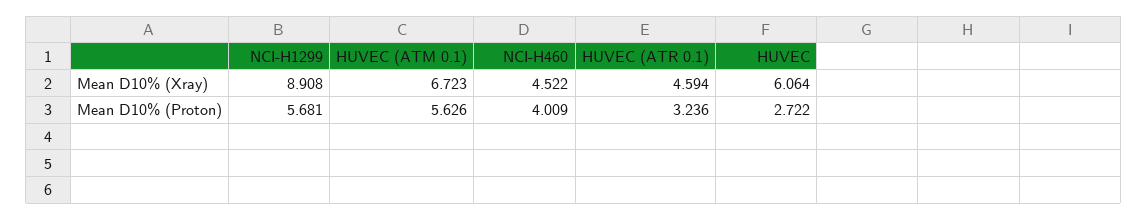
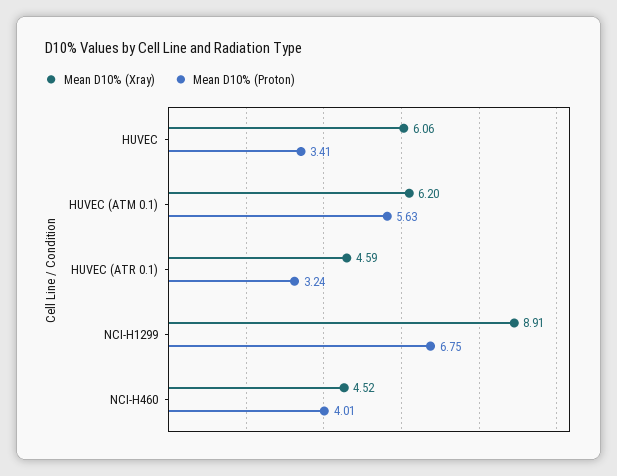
  {
    "Mean D10% (Xray)": {
      "NCI-H1299": 8.908,
-     "HUVEC (ATM 0.1)": 6.723,
+     "HUVEC (ATM 0.1)": 6.2,
      "NCI-H460": 4.522,
      "HUVEC (ATR 0.1)": 4.594,
      "HUVEC": 6.064
    },
    "Mean D10% (Proton)": {
-     "NCI-H1299": 5.681,
+     "NCI-H1299": 6.75,
      "HUVEC (ATM 0.1)": 5.626,
      "NCI-H460": 4.009,
      "HUVEC (ATR 0.1)": 3.236,
-     "HUVEC": 2.722
+     "HUVEC": 3.41
    }
  }

